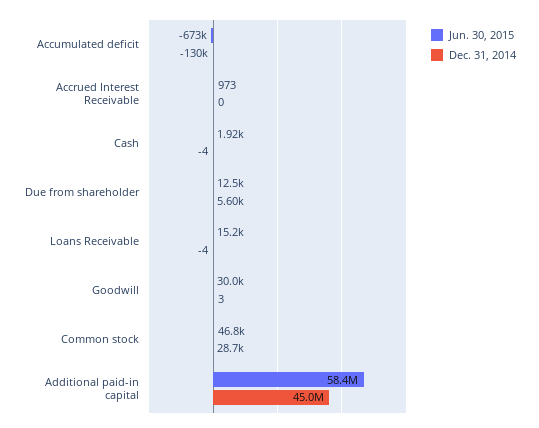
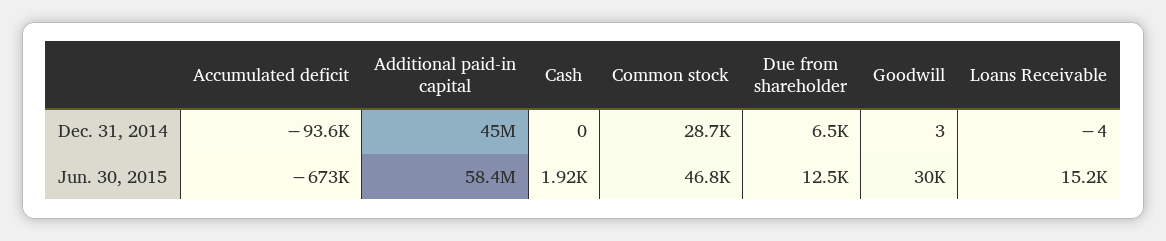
  {
    "Jun. 30, 2015": {
      "Accumulated deficit": -673000,
-     "Accrued Interest Receivable": 973,
      "Cash": 1920,
      "Due from shareholder": 12500,
      "Loans Receivable": 15200,
      "Goodwill": 30000,
      "Common stock": 46800,
      "Additional paid-in capital": 58400000
    },
    "Dec. 31, 2014": {
-     "Accumulated deficit": -130000,
+     "Accumulated deficit": -93600,
-     "Accrued Interest Receivable": 0,
-     "Cash": -4,
+     "Cash": 0,
-     "Due from shareholder": 5600,
+     "Due from shareholder": 6500,
      "Loans Receivable": -4,
      "Goodwill": 3,
      "Common stock": 28700,
      "Additional paid-in capital": 45000000
    }
  }

